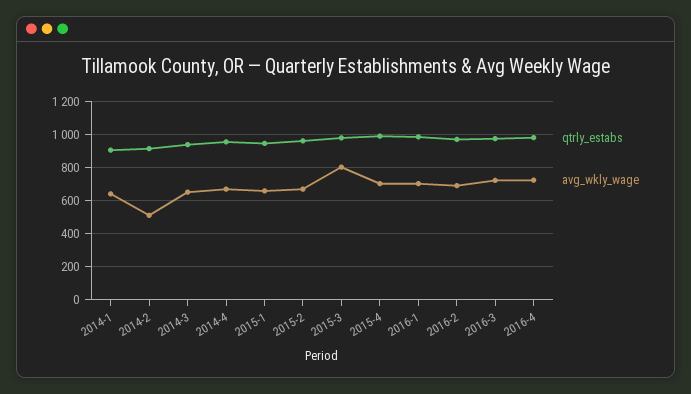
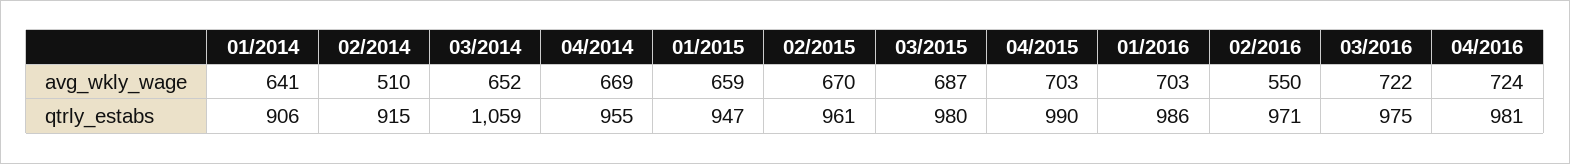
  {
    "qtrly_estabs": {
      "2014-1": 906,
      "2014-2": 915,
-     "2014-3": 950,
+     "2014-3": 1059,
      "2014-4": 955,
      "2015-1": 947,
      "2015-2": 961,
      "2015-3": 980,
      "2015-4": 990,
      "2016-1": 986,
      "2016-2": 971,
      "2016-3": 975,
      "2016-4": 981
    },
    "avg_wkly_wage": {
      "2014-1": 641,
      "2014-2": 510,
      "2014-3": 652,
      "2014-4": 669,
      "2015-1": 659,
      "2015-2": 670,
-     "2015-3": 800,
+     "2015-3": 687,
      "2015-4": 703,
      "2016-1": 703,
-     "2016-2": 700,
+     "2016-2": 550,
      "2016-3": 722,
      "2016-4": 724
    }
  }

